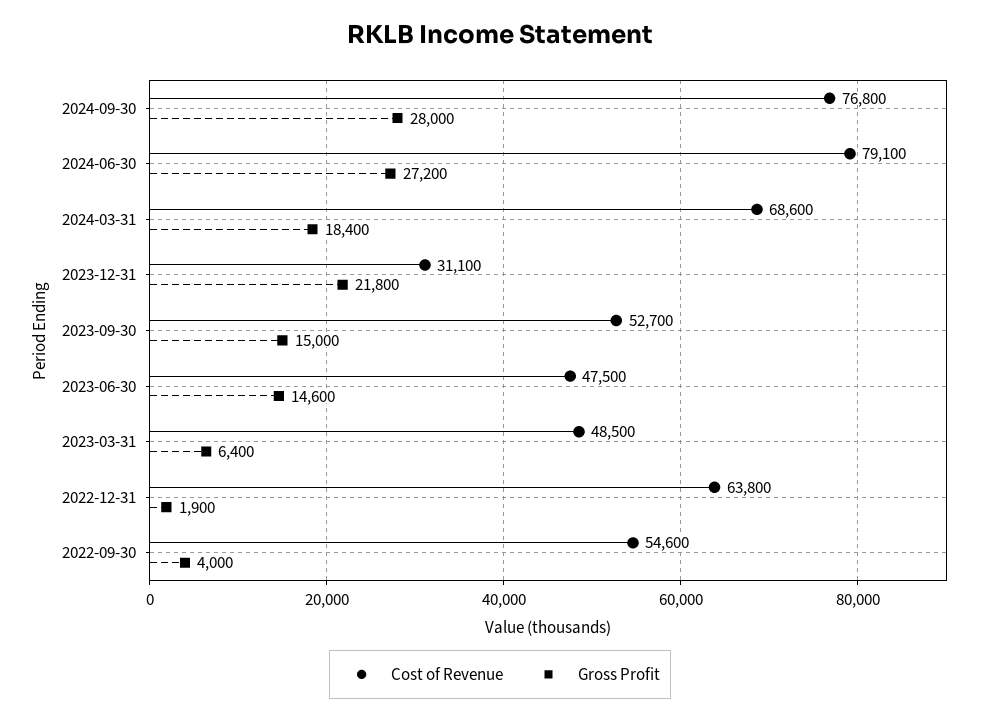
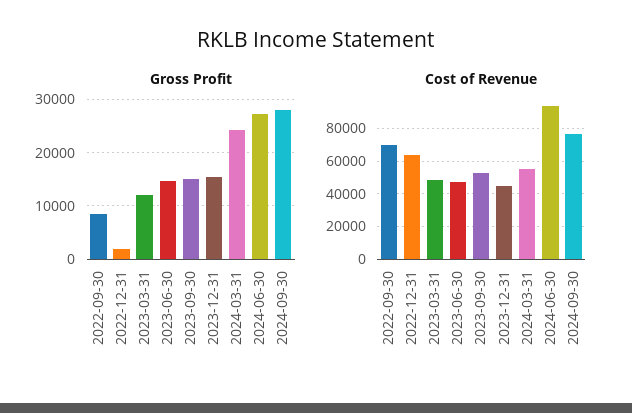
  {
    "Cost of Revenue": {
      "2024-09-30": 76800,
-     "2024-06-30": 79100,
+     "2024-06-30": 95000,
-     "2024-03-31": 68600,
+     "2024-03-31": 55000,
-     "2023-12-31": 31100,
+     "2023-12-31": 45000,
      "2023-09-30": 52700,
      "2023-06-30": 47500,
      "2023-03-31": 48500,
      "2022-12-31": 63800,
-     "2022-09-30": 54600
+     "2022-09-30": 70000
    },
    "Gross Profit": {
      "2024-09-30": 28000,
      "2024-06-30": 27200,
-     "2024-03-31": 18400,
+     "2024-03-31": 24000,
-     "2023-12-31": 21800,
+     "2023-12-31": 16000,
      "2023-09-30": 15000,
      "2023-06-30": 14600,
-     "2023-03-31": 6400,
+     "2023-03-31": 12000,
      "2022-12-31": 1900,
-     "2022-09-30": 4000
+     "2022-09-30": 8000
    }
  }

